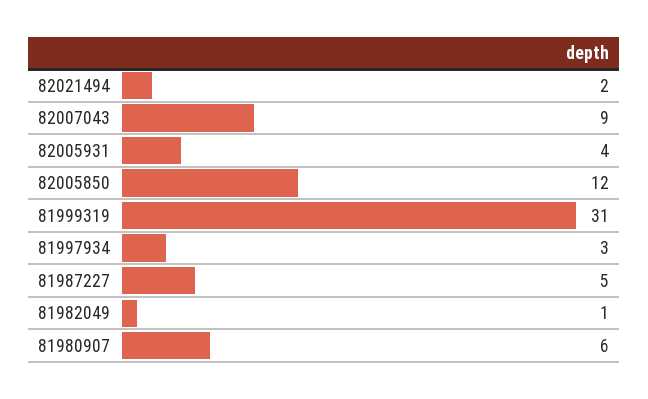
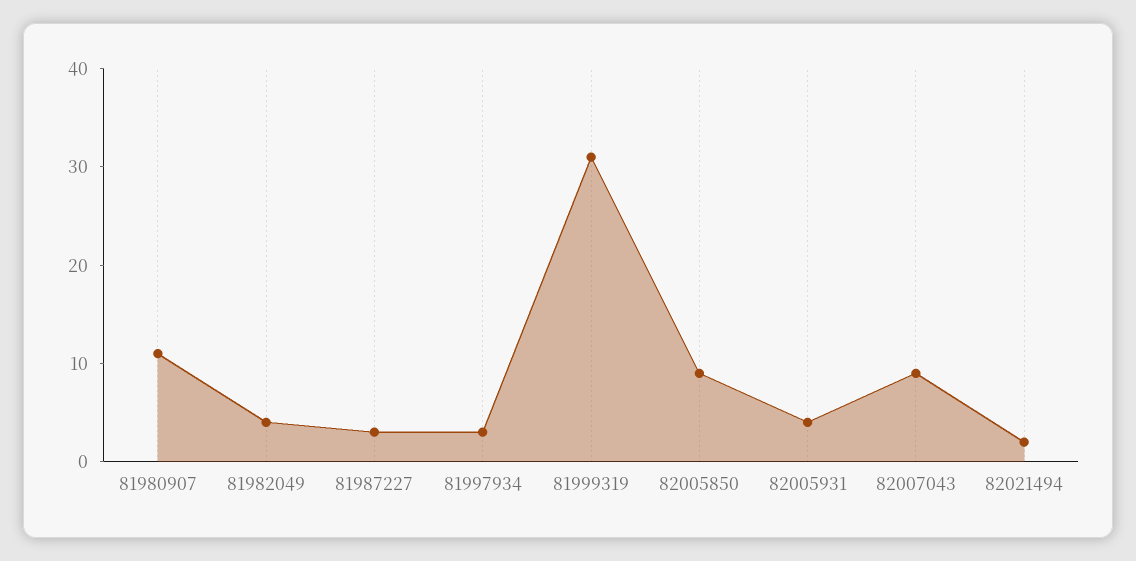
  {
    "82021494": 2,
    "82007043": 9,
    "82005931": 4,
-   "82005850": 12,
+   "82005850": 9,
    "81999319": 31,
    "81997934": 3,
-   "81987227": 5,
+   "81987227": 3,
-   "81982049": 1,
+   "81982049": 4,
-   "81980907": 6
+   "81980907": 11
  }

